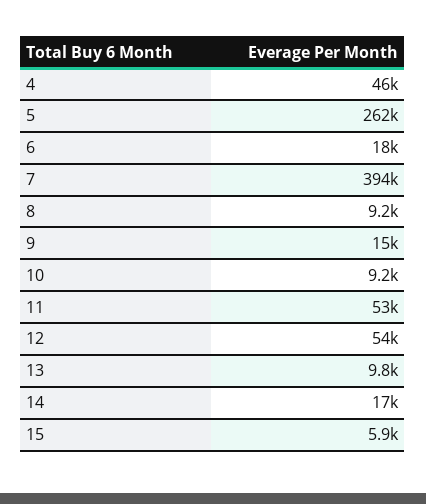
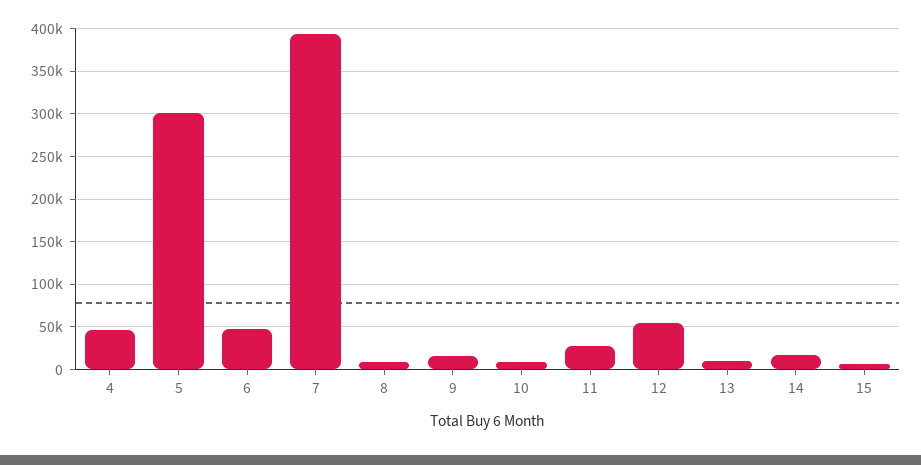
  {
    "4": 46000,
-   "5": 262000,
+   "5": 300000,
-   "6": 18000,
+   "6": 50000,
    "7": 394000,
    "8": 9200,
    "9": 15000,
    "10": 9200,
-   "11": 53000,
+   "11": 30000,
    "12": 54000,
    "13": 9800,
    "14": 17000,
    "15": 5900
  }

